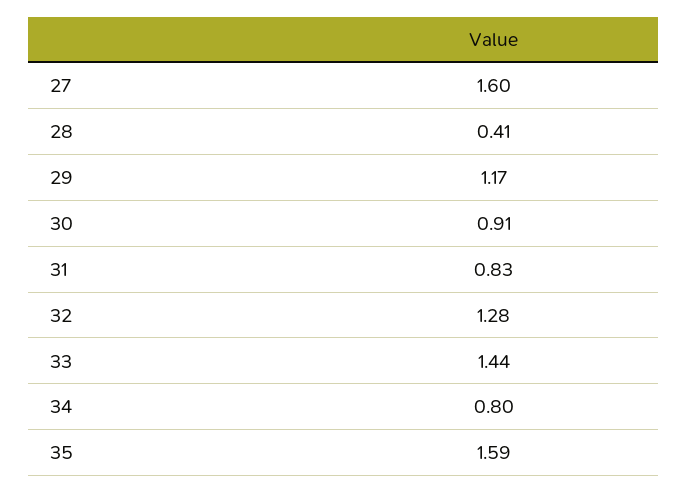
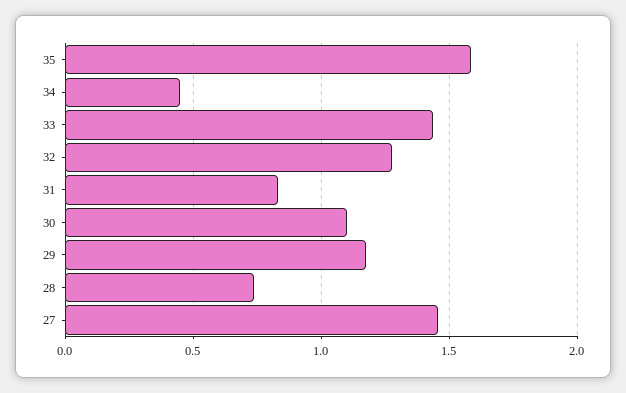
  {
-   "27": 1.6,
+   "27": 1.45,
-   "28": 0.41,
+   "28": 0.75,
    "29": 1.17,
-   "30": 0.91,
+   "30": 1.1,
    "31": 0.83,
    "32": 1.28,
    "33": 1.44,
-   "34": 0.8,
+   "34": 0.45,
    "35": 1.59
  }

